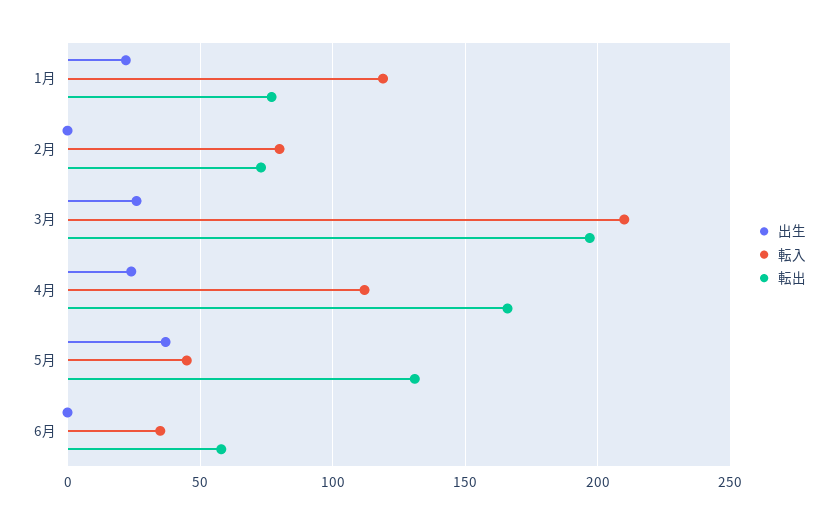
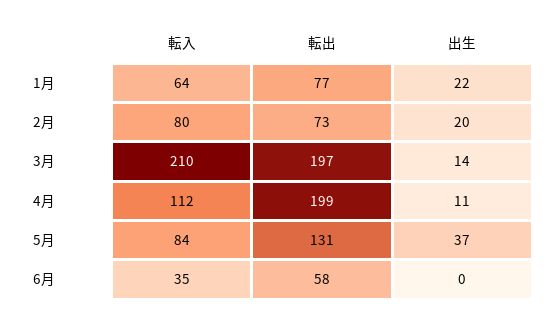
  {
    "出生": {
      "1月": 22,
-     "2月": 0,
+     "2月": 20,
-     "3月": 25,
+     "3月": 14,
-     "4月": 25,
+     "4月": 11,
      "5月": 37,
      "6月": 0
    },
    "転入": {
-     "1月": 120,
+     "1月": 64,
      "2月": 80,
      "3月": 210,
      "4月": 112,
-     "5月": 45,
+     "5月": 84,
      "6月": 35
    },
    "転出": {
      "1月": 77,
      "2月": 73,
      "3月": 197,
-     "4月": 165,
+     "4月": 199,
      "5月": 131,
      "6月": 58
    }
  }

